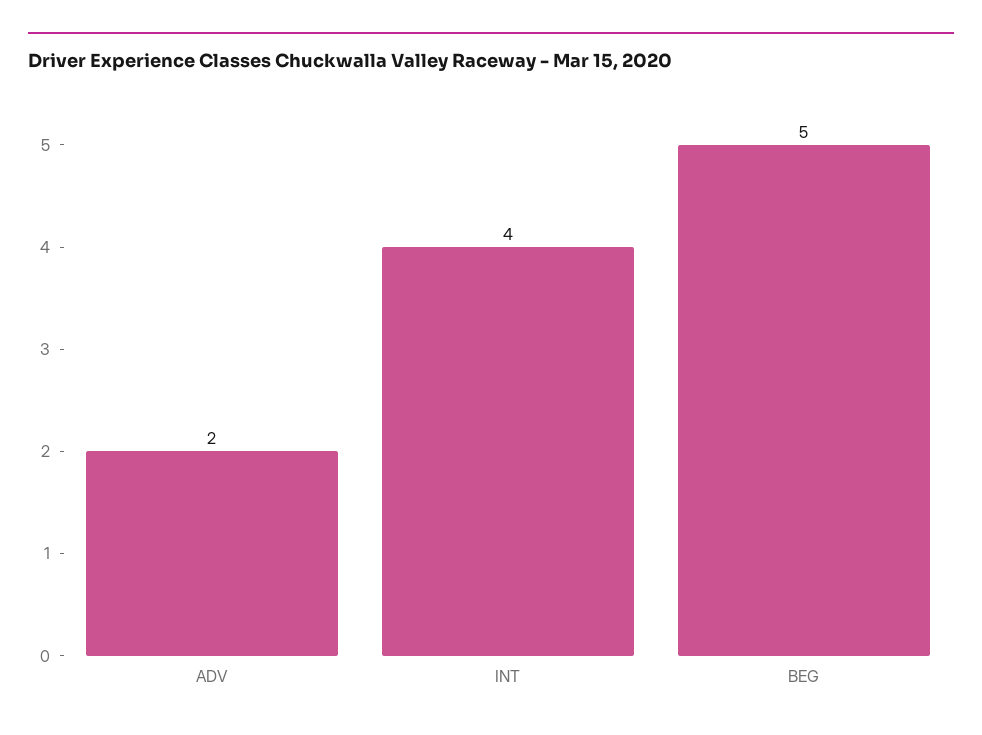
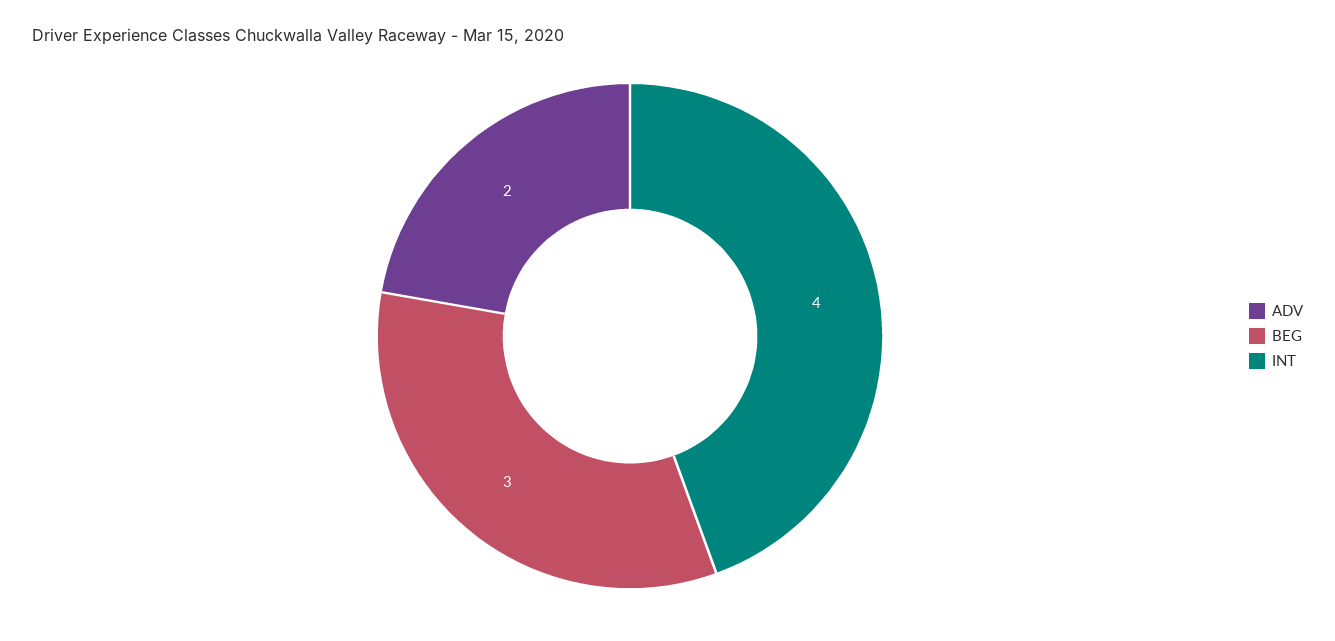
  {
    "ADV": 2,
    "INT": 4,
-   "BEG": 5
+   "BEG": 3
  }

